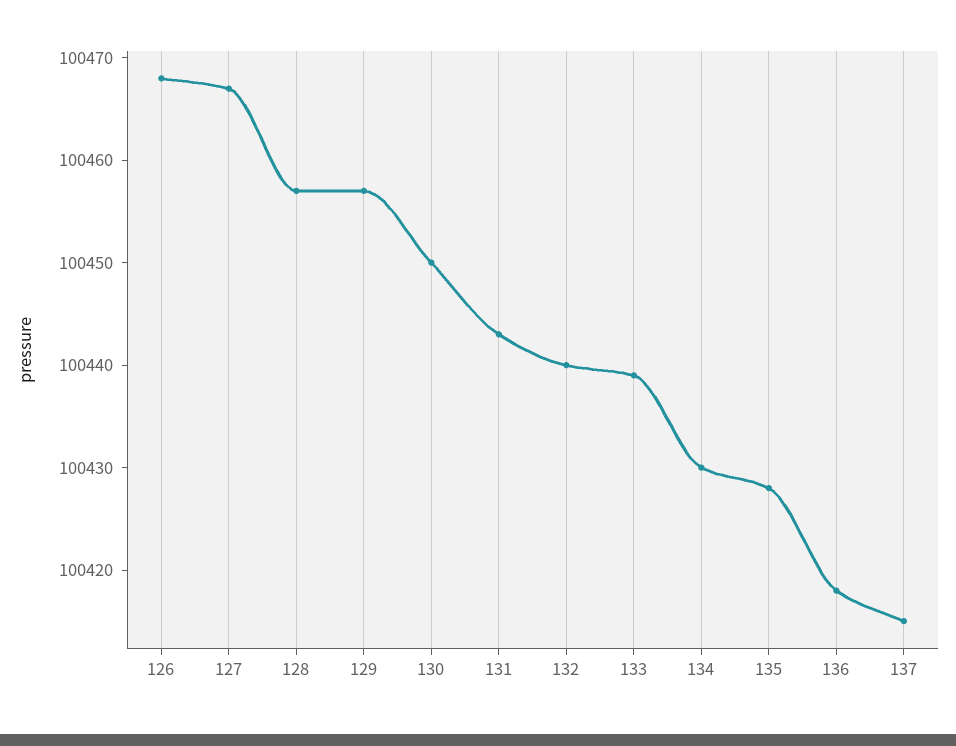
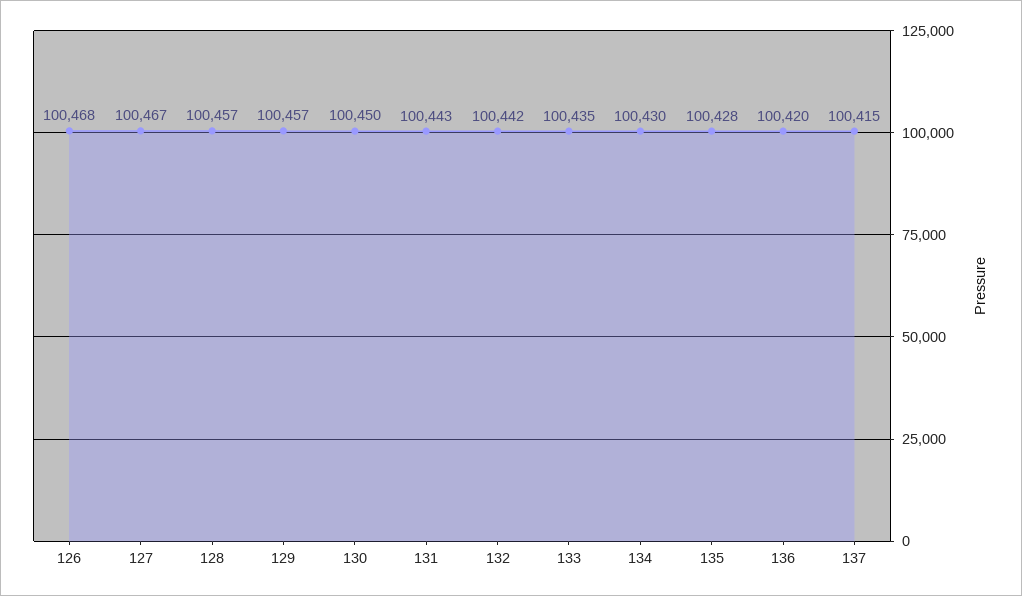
  {
    "126": 100468,
    "127": 100467,
    "128": 100457,
    "129": 100457,
    "130": 100450,
    "131": 100443,
-   "132": 100440,
+   "132": 100442,
-   "133": 100439,
+   "133": 100435,
    "134": 100430,
    "135": 100428,
-   "136": 100418,
+   "136": 100420,
    "137": 100415
  }

